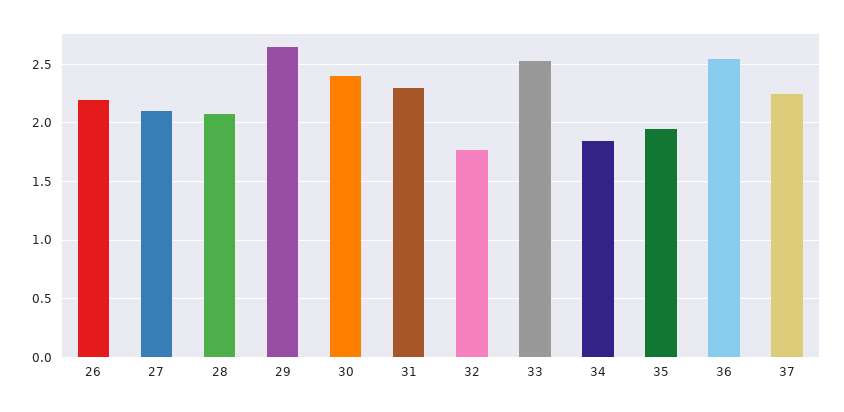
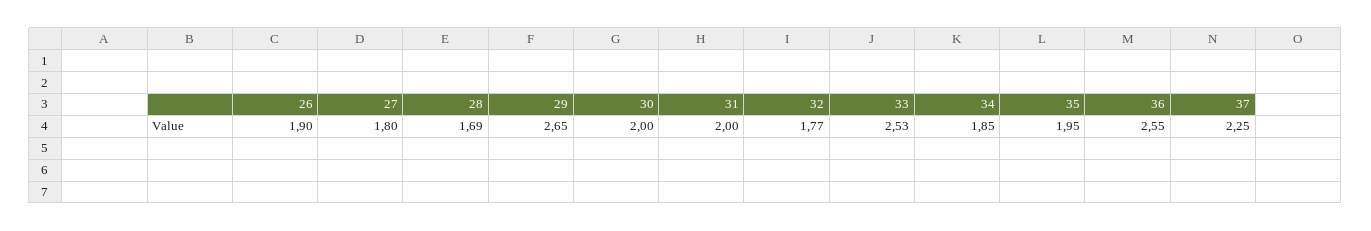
  {
-   "26": 2.2,
+   "26": 1.9,
-   "27": 2.1,
+   "27": 1.8,
-   "28": 2.1,
+   "28": 1.69,
    "29": 2.65,
-   "30": 2.4,
+   "30": 2,
-   "31": 2.3,
+   "31": 2,
    "32": 1.77,
    "33": 2.53,
    "34": 1.85,
    "35": 1.95,
    "36": 2.55,
    "37": 2.25
  }

